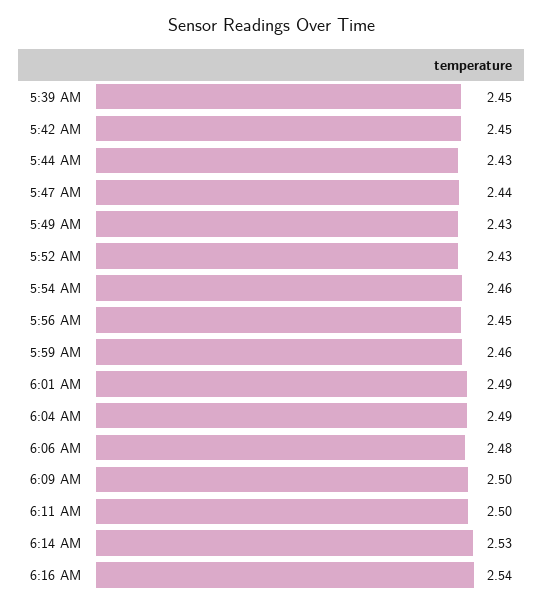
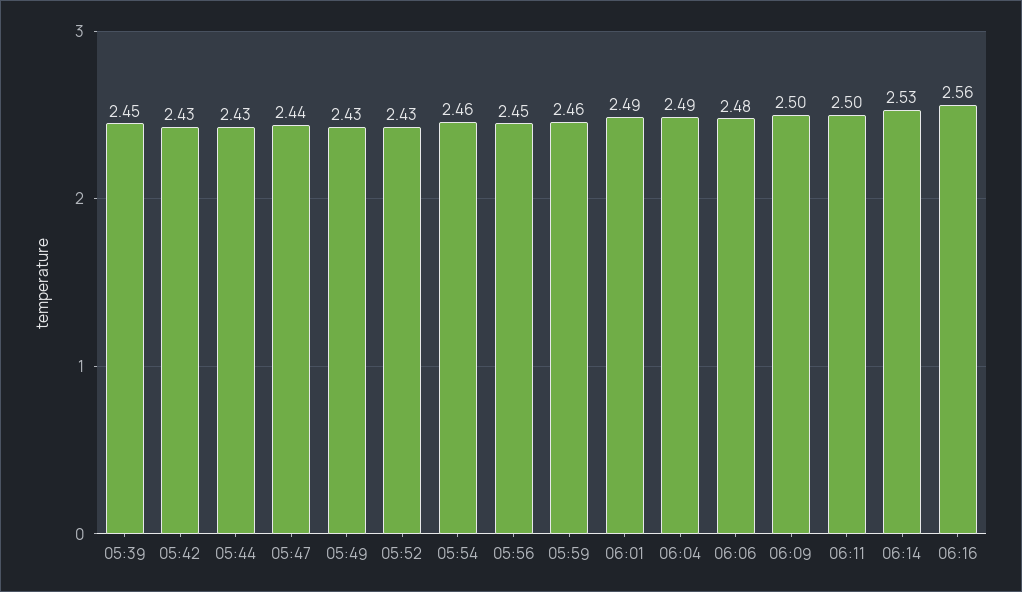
  {
    "5:39 AM": 2.45,
-   "5:42 AM": 2.45,
+   "5:42 AM": 2.43,
    "5:44 AM": 2.43,
    "5:47 AM": 2.44,
    "5:49 AM": 2.43,
    "5:52 AM": 2.43,
    "5:54 AM": 2.46,
    "5:56 AM": 2.45,
    "5:59 AM": 2.46,
    "6:01 AM": 2.49,
    "6:04 AM": 2.49,
    "6:06 AM": 2.48,
    "6:09 AM": 2.5,
    "6:11 AM": 2.5,
    "6:14 AM": 2.53,
-   "6:16 AM": 2.54
+   "6:16 AM": 2.56
  }

